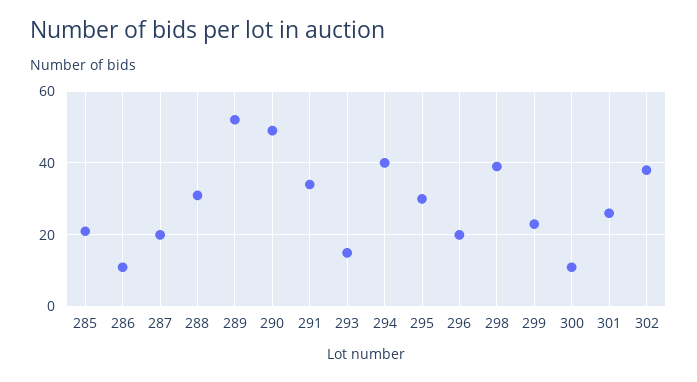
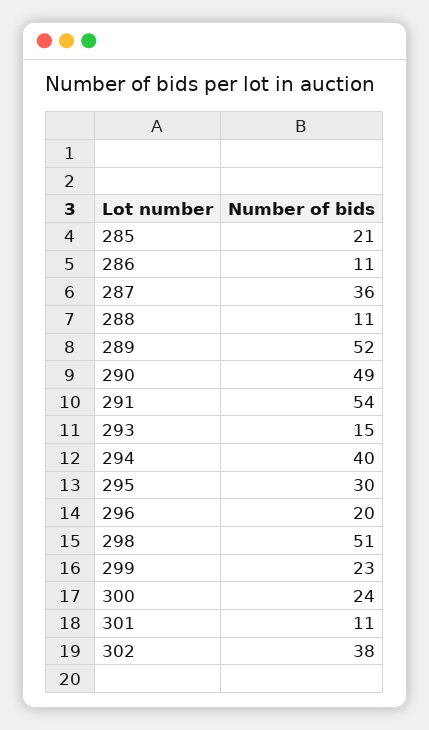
  {
    "285": 21,
    "286": 11,
-   "287": 20,
+   "287": 36,
-   "288": 30,
+   "288": 11,
    "289": 52,
    "290": 49,
-   "291": 35,
+   "291": 54,
    "293": 15,
    "294": 40,
    "295": 30,
    "296": 20,
-   "298": 40,
+   "298": 51,
    "299": 23,
-   "300": 10,
+   "300": 24,
-   "301": 25,
+   "301": 11,
    "302": 38
  }

